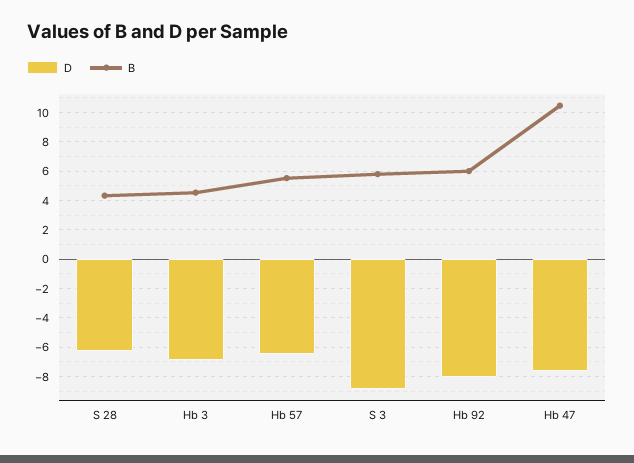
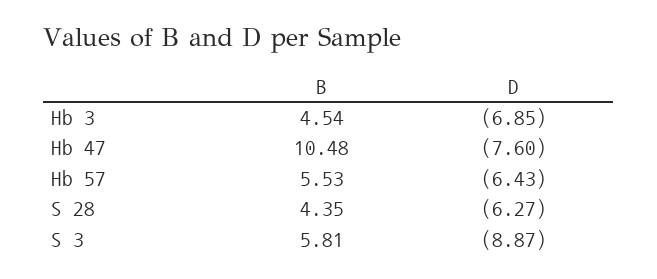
  {
    "D": {
      "S 28": -6.27,
      "Hb 3": -6.85,
      "Hb 57": -6.43,
      "S 3": -8.87,
-     "Hb 92": -8,
      "Hb 47": -7.6
    },
    "B": {
      "S 28": 4.35,
      "Hb 3": 4.54,
      "Hb 57": 5.53,
      "S 3": 5.81,
-     "Hb 92": 6,
      "Hb 47": 10.48
    }
  }

